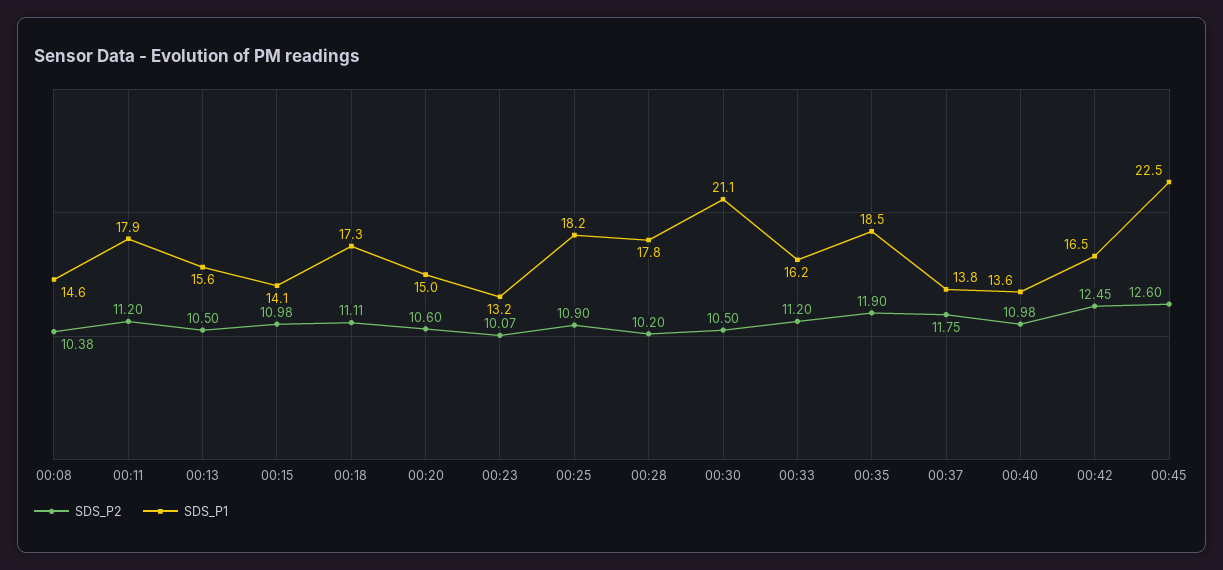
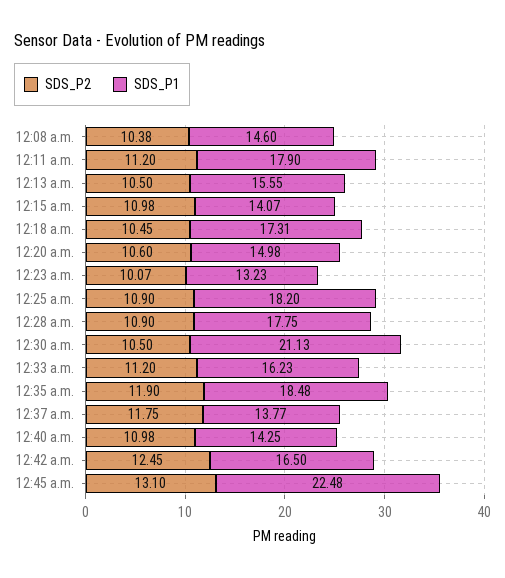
  {
    "SDS_P2": {
      "00:08": 10.38,
      "00:11": 11.2,
      "00:13": 10.5,
      "00:15": 10.98,
-     "00:18": 11.11,
+     "00:18": 10.45,
      "00:20": 10.6,
      "00:23": 10.07,
      "00:25": 10.9,
-     "00:28": 10.2,
+     "00:28": 10.9,
      "00:30": 10.5,
      "00:33": 11.2,
      "00:35": 11.9,
      "00:37": 11.75,
      "00:40": 10.98,
      "00:42": 12.45,
-     "00:45": 12.6
+     "00:45": 13.1
    },
    "SDS_P1": {
      "00:08": 14.6,
      "00:11": 17.9,
      "00:13": 15.55,
      "00:15": 14.07,
      "00:18": 17.31,
      "00:20": 14.98,
      "00:23": 13.23,
      "00:25": 18.2,
      "00:28": 17.75,
      "00:30": 21.13,
      "00:33": 16.23,
      "00:35": 18.48,
      "00:37": 13.77,
-     "00:40": 13.6,
+     "00:40": 14.25,
      "00:42": 16.5,
      "00:45": 22.48
    }
  }

